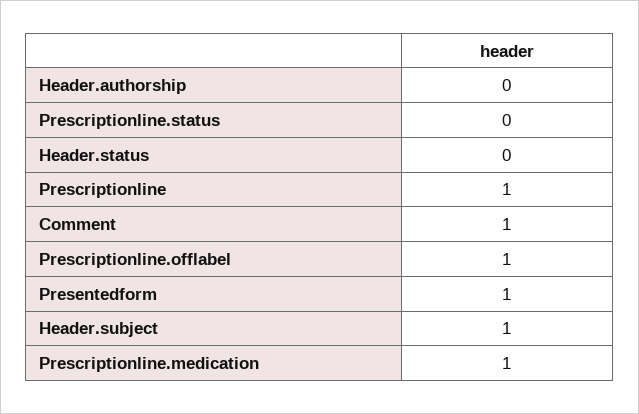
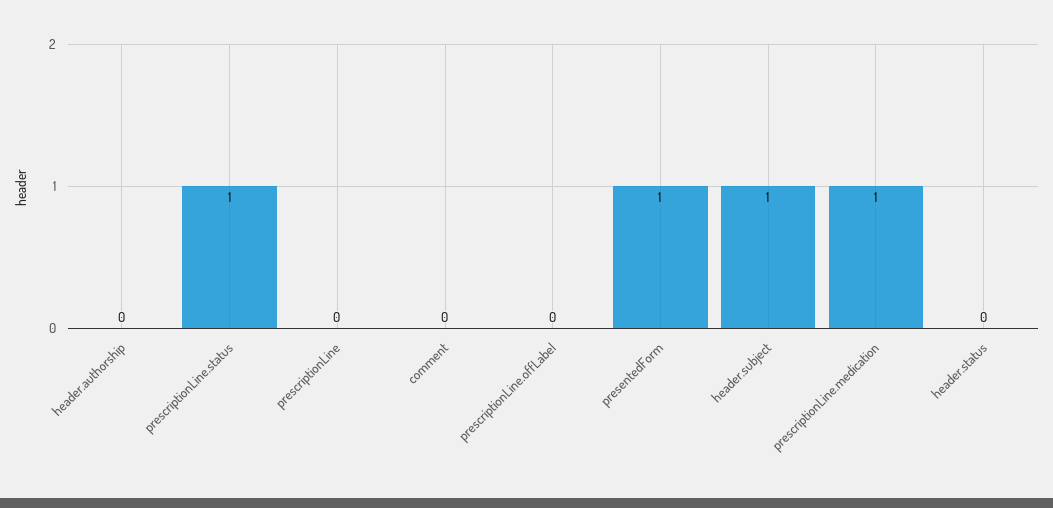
  {
    "Header.authorship": 0,
-   "Prescriptionline.status": 0,
+   "Prescriptionline.status": 1,
    "Header.status": 0,
-   "Prescriptionline": 1,
+   "Prescriptionline": 0,
-   "Comment": 1,
+   "Comment": 0,
-   "Prescriptionline.offlabel": 1,
+   "Prescriptionline.offlabel": 0,
    "Presentedform": 1,
    "Header.subject": 1,
    "Prescriptionline.medication": 1
  }

